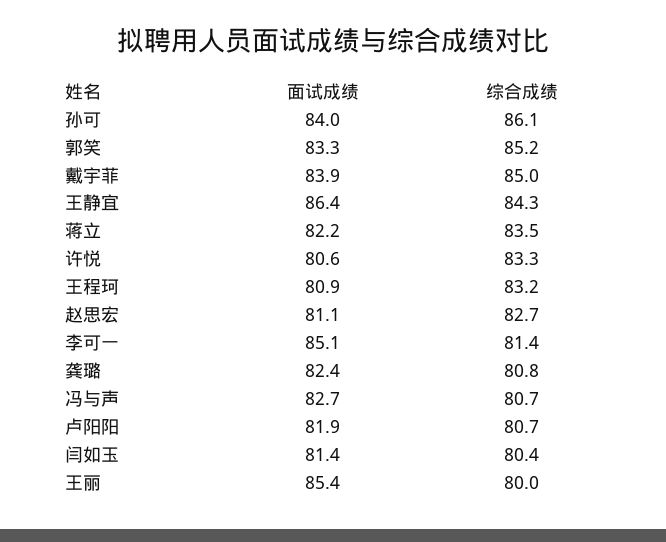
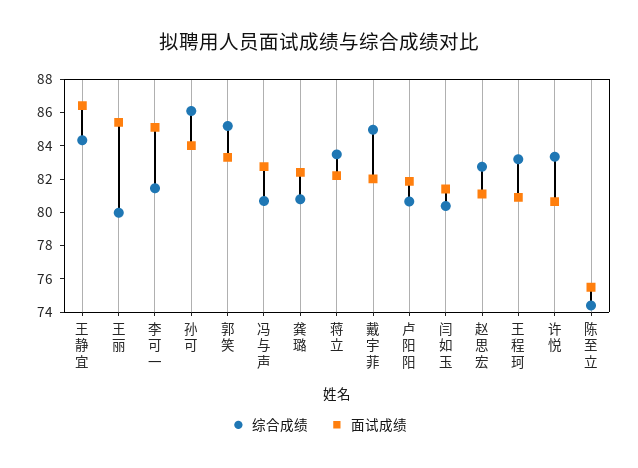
  {
    "面试成绩": {
      "孙可": 84,
      "郭笑": 83.3,
-     "戴宇菲": 83.9,
+     "戴宇菲": 82,
      "王静宜": 86.4,
      "蒋立": 82.2,
      "许悦": 80.6,
      "王程珂": 80.9,
      "赵思宏": 81.1,
      "李可一": 85.1,
      "龚璐": 82.4,
      "冯与声": 82.7,
      "卢阳阳": 81.9,
      "闫如玉": 81.4,
-     "王丽": 85.4
+     "王丽": 85.4,
+     "陈至立": 75.5
    },
    "综合成绩": {
      "孙可": 86.1,
      "郭笑": 85.2,
      "戴宇菲": 85,
      "王静宜": 84.3,
      "蒋立": 83.5,
      "许悦": 83.3,
      "王程珂": 83.2,
      "赵思宏": 82.7,
      "李可一": 81.4,
      "龚璐": 80.8,
      "冯与声": 80.7,
      "卢阳阳": 80.7,
      "闫如玉": 80.4,
-     "王丽": 80
+     "王丽": 80,
+     "陈至立": 74.5
    }
  }

